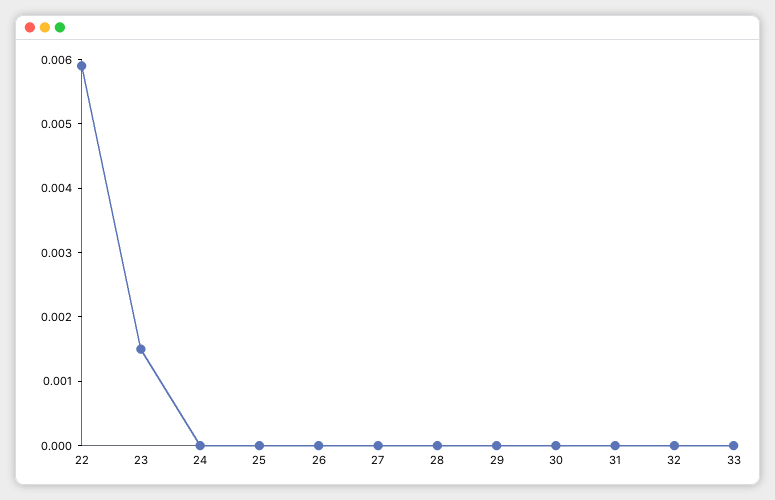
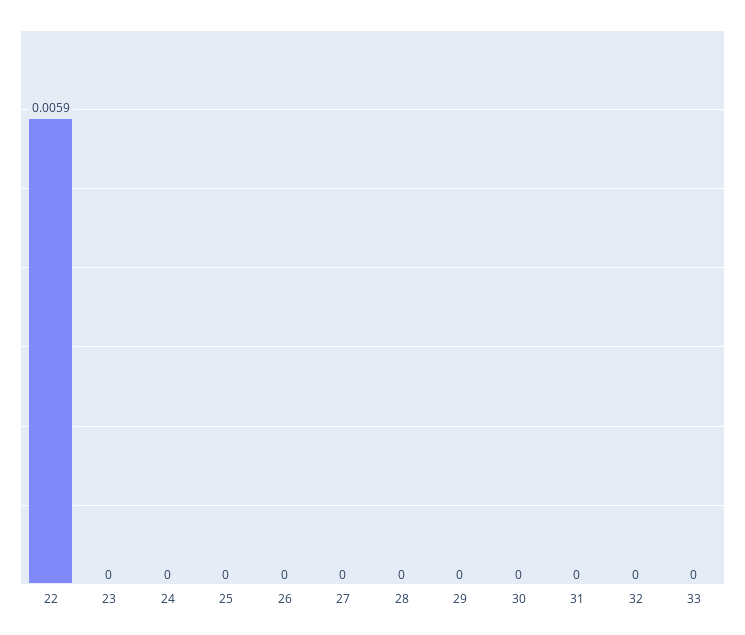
  {
    "22": 0.0059,
-   "23": 0.0015,
+   "23": 0,
    "24": 0,
    "25": 0,
    "26": 0,
    "27": 0,
    "28": 0,
    "29": 0,
    "30": 0,
    "31": 0,
    "32": 0,
    "33": 0
  }

